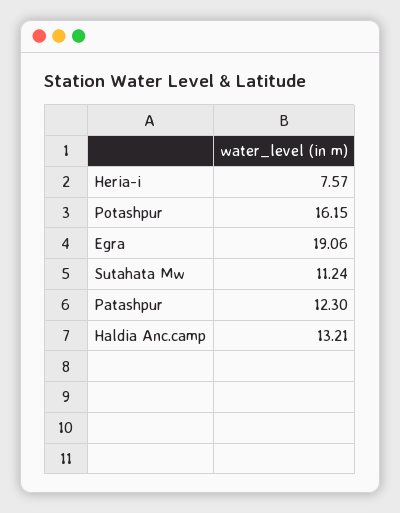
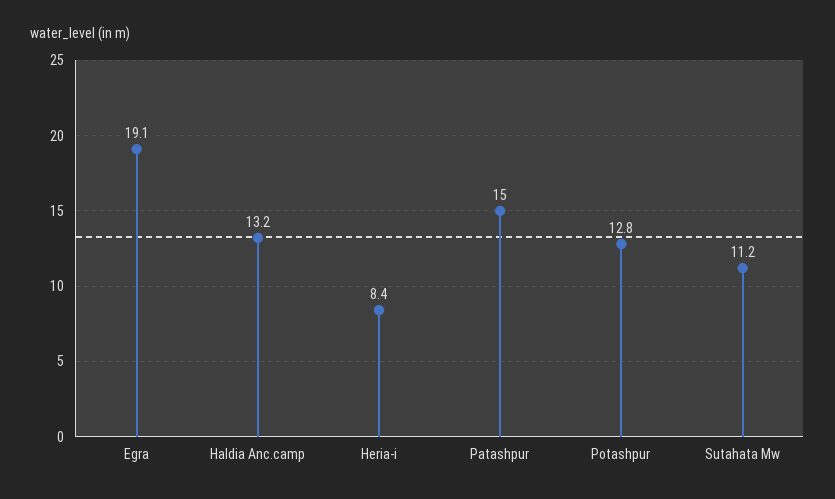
  {
-   "Heria-i": 7.57,
+   "Heria-i": 8.4,
-   "Potashpur": 16.15,
+   "Potashpur": 12.8,
    "Egra": 19.06,
    "Sutahata Mw": 11.24,
-   "Patashpur": 12.3,
+   "Patashpur": 15,
    "Haldia Anc.camp": 13.21
  }

